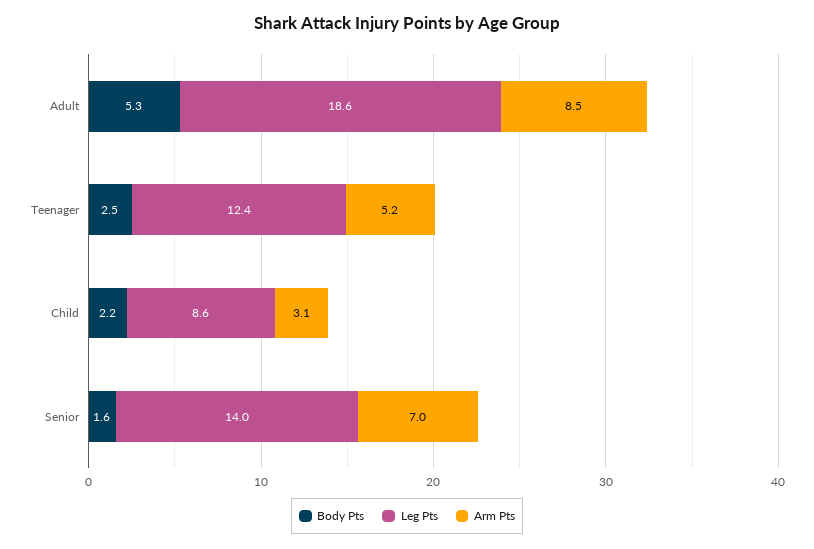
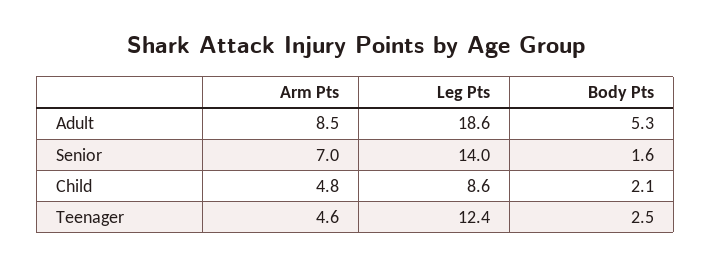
  {
    "Body Pts": {
      "Adult": 5.3,
      "Teenager": 2.5,
-     "Child": 2.2,
+     "Child": 2.1,
      "Senior": 1.6
    },
    "Leg Pts": {
      "Adult": 18.6,
      "Teenager": 12.4,
      "Child": 8.6,
      "Senior": 14
    },
    "Arm Pts": {
      "Adult": 8.5,
-     "Teenager": 5.2,
+     "Teenager": 4.6,
-     "Child": 3.1,
+     "Child": 4.8,
      "Senior": 7
    }
  }

